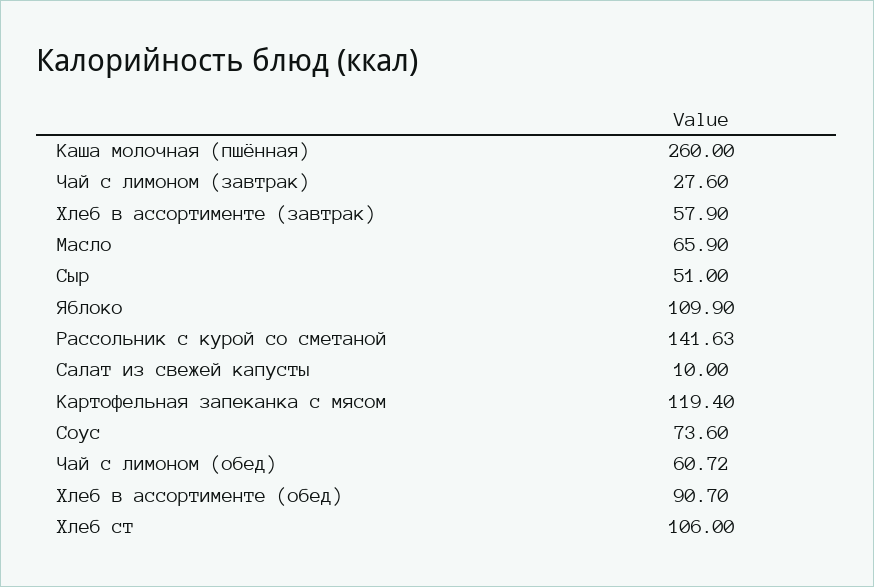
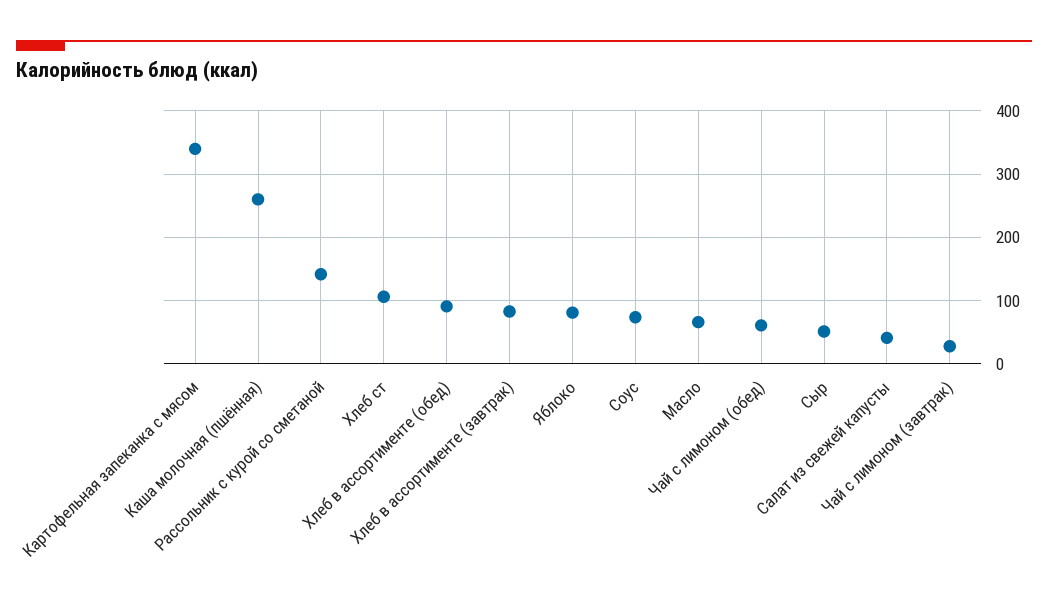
  {
    "Каша молочная (пшённая)": 260,
    "Чай с лимоном (завтрак)": 27.6,
-   "Хлеб в ассортименте (завтрак)": 57.9,
+   "Хлеб в ассортименте (завтрак)": 80,
    "Масло": 65.9,
    "Сыр": 51,
-   "Яблоко": 109.9,
+   "Яблоко": 80,
    "Рассольник с курой со сметаной": 141.63,
-   "Салат из свежей капусты": 10,
+   "Салат из свежей капусты": 40,
-   "Картофельная запеканка с мясом": 119.4,
+   "Картофельная запеканка с мясом": 340,
    "Соус": 73.6,
    "Чай с лимоном (обед)": 60.72,
    "Хлеб в ассортименте (обед)": 90.7,
    "Хлеб ст": 106
  }

